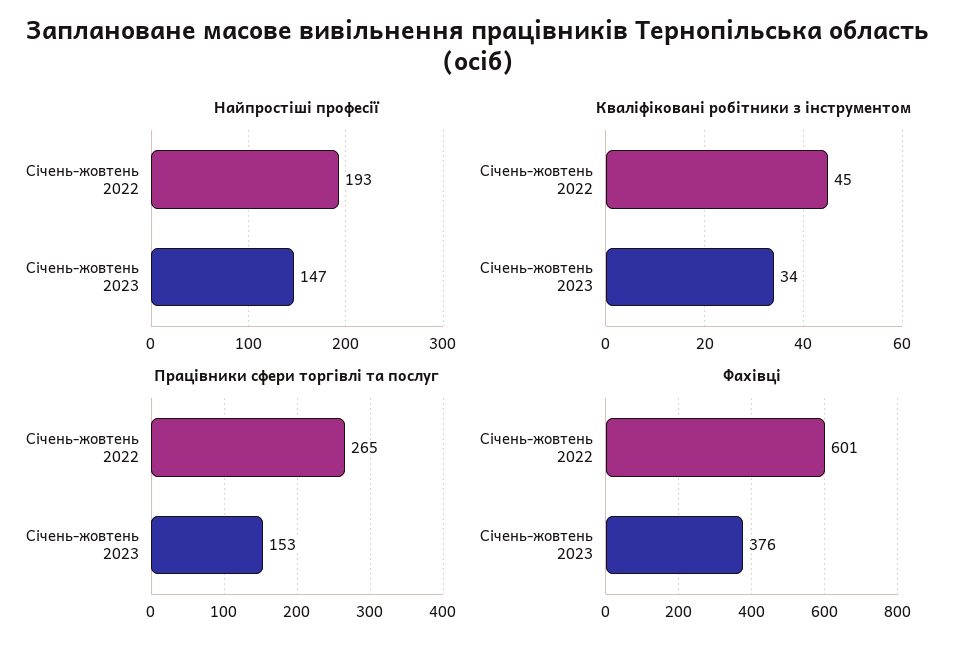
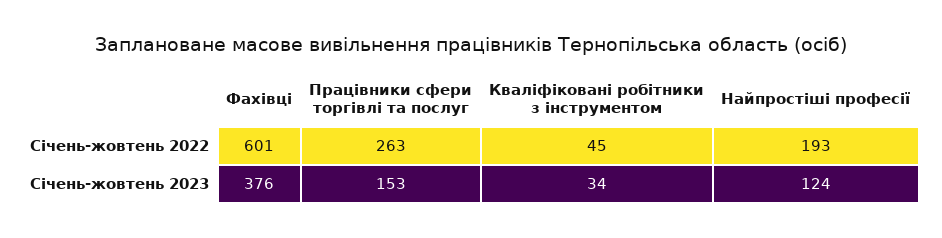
  {
    "Найпростіші професії": {
      "Січень-жовтень 2022": 193,
-     "Січень-жовтень 2023": 147
+     "Січень-жовтень 2023": 124
    },
    "Кваліфіковані робітники з інструментом": {
      "Січень-жовтень 2022": 45,
      "Січень-жовтень 2023": 34
    },
    "Працівники сфери торгівлі та послуг": {
-     "Січень-жовтень 2022": 265,
+     "Січень-жовтень 2022": 263,
      "Січень-жовтень 2023": 153
    },
    "Фахівці": {
      "Січень-жовтень 2022": 601,
      "Січень-жовтень 2023": 376
    }
  }

